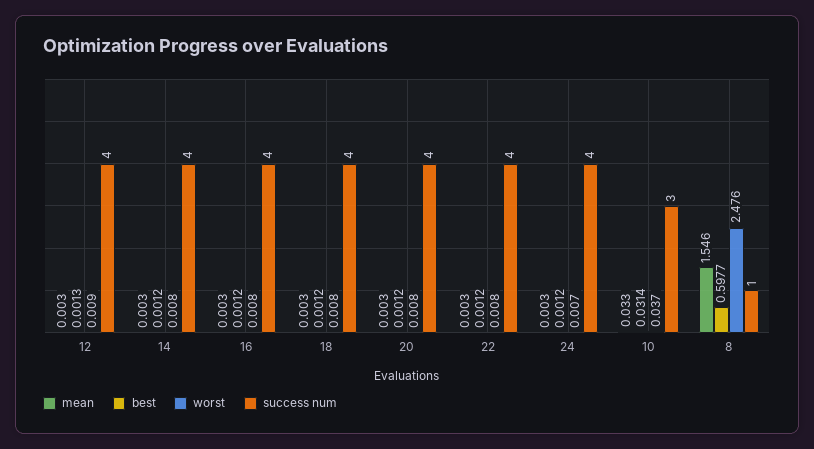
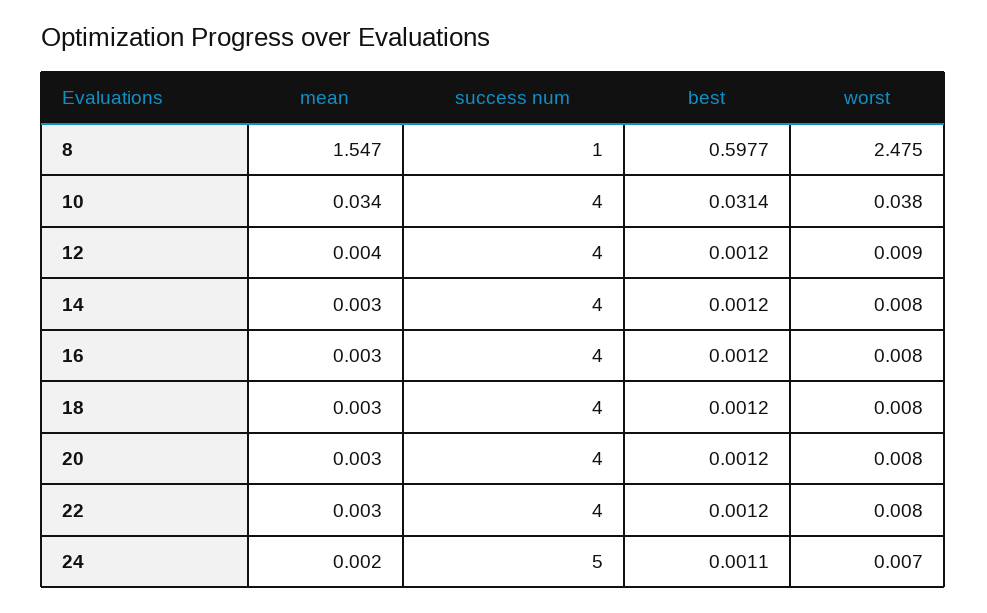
  {
    "mean": {
-     "12": 0.003,
+     "12": 0.004,
      "14": 0.003,
      "16": 0.003,
      "18": 0.003,
      "20": 0.003,
      "22": 0.003,
-     "24": 0.003,
+     "24": 0.002,
-     "10": 0.033,
+     "10": 0.034,
-     "8": 1.546
+     "8": 1.547
    },
    "best": {
-     "12": 0.0013,
+     "12": 0.0012,
      "14": 0.0012,
      "16": 0.0012,
      "18": 0.0012,
      "20": 0.0012,
      "22": 0.0012,
-     "24": 0.0012,
+     "24": 0.0011,
      "10": 0.0314,
      "8": 0.5977
    },
    "worst": {
      "12": 0.009,
      "14": 0.008,
      "16": 0.008,
      "18": 0.008,
      "20": 0.008,
      "22": 0.008,
      "24": 0.007,
-     "10": 0.037,
+     "10": 0.038,
-     "8": 2.476
+     "8": 2.475
    },
    "success num": {
      "12": 4,
      "14": 4,
      "16": 4,
      "18": 4,
      "20": 4,
      "22": 4,
-     "24": 4,
+     "24": 5,
-     "10": 3,
+     "10": 4,
      "8": 1
    }
  }

